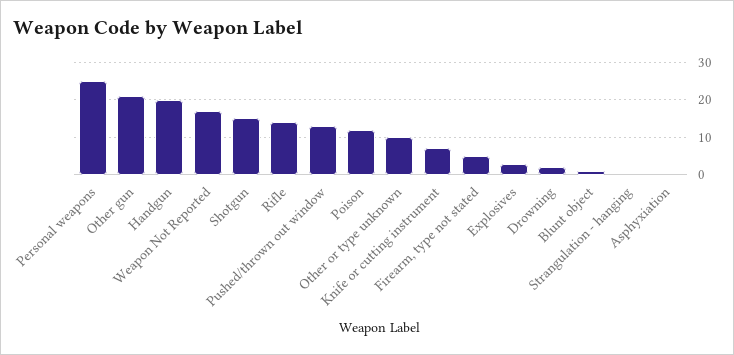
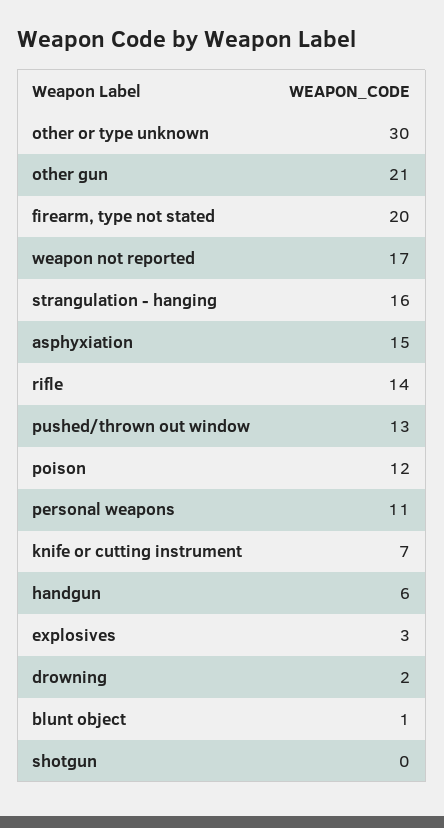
  {
-   "Personal weapons": 25,
+   "Personal weapons": 11,
    "Other gun": 21,
-   "Handgun": 20,
+   "Handgun": 6,
    "Weapon Not Reported": 17,
-   "Shotgun": 15,
+   "Shotgun": 0,
    "Rifle": 14,
    "Pushed/thrown out window": 13,
    "Poison": 12,
-   "Other or type unknown": 10,
+   "Other or type unknown": 30,
    "Knife or cutting instrument": 7,
-   "Firearm, type not stated": 5,
+   "Firearm, type not stated": 20,
    "Explosives": 3,
    "Drowning": 2,
    "Blunt object": 1,
-   "Strangulation - hanging": 0,
+   "Strangulation - hanging": 16,
-   "Asphyxiation": 0
+   "Asphyxiation": 15
  }

